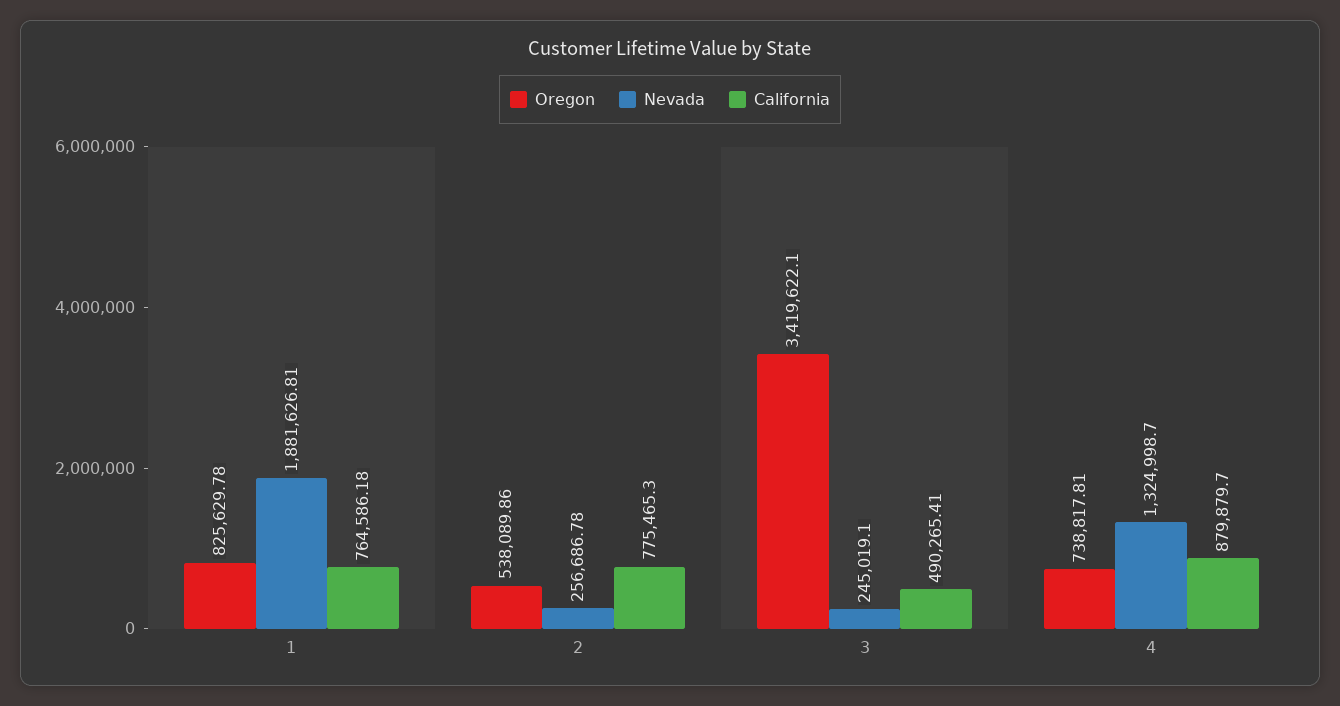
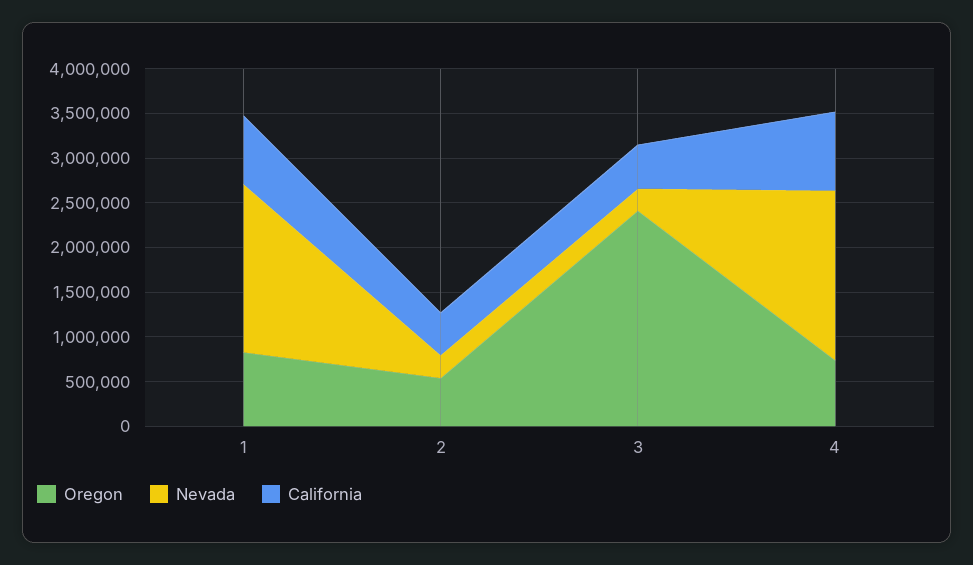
  {
    "Oregon": {
      "1": 825629.78,
      "2": 538089.86,
-     "3": 3419622.1,
+     "3": 2400000,
      "4": 738817.81
    },
    "Nevada": {
      "1": 1881626.81,
      "2": 256686.78,
      "3": 245019.1,
-     "4": 1324998.7
+     "4": 1900000
    },
    "California": {
      "1": 764586.18,
-     "2": 775465.3,
+     "2": 500000,
      "3": 490265.41,
      "4": 879879.7
    }
  }

